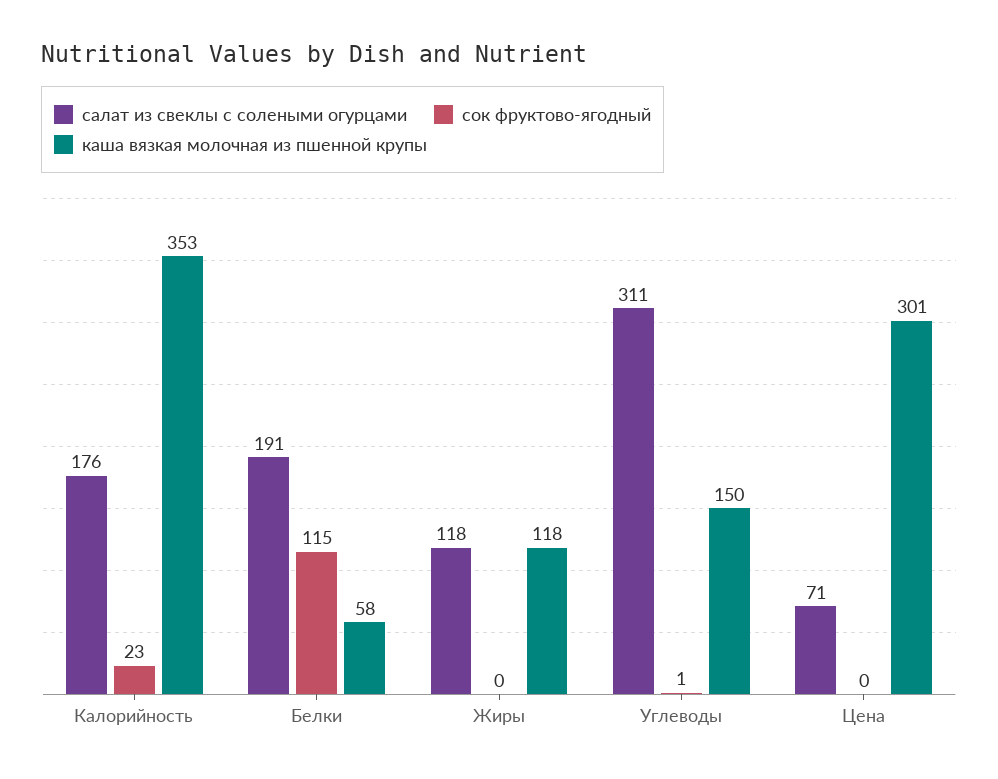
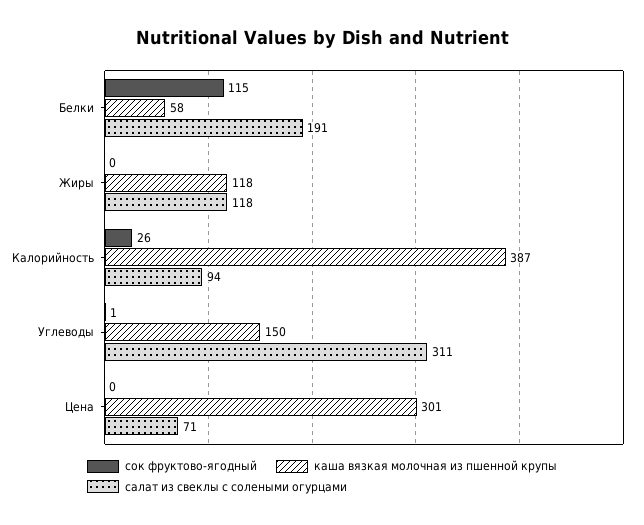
  {
    "салат из свеклы с солеными огурцами": {
-     "Калорийность": 176,
+     "Калорийность": 94,
      "Белки": 191,
      "Жиры": 118,
      "Углеводы": 311,
      "Цена": 71
    },
    "сок фруктово-ягодный": {
-     "Калорийность": 23,
+     "Калорийность": 26,
      "Белки": 115,
      "Жиры": 0,
      "Углеводы": 1,
      "Цена": 0
    },
    "каша вязкая молочная из пшенной крупы": {
-     "Калорийность": 353,
+     "Калорийность": 387,
      "Белки": 58,
      "Жиры": 118,
      "Углеводы": 150,
      "Цена": 301
    }
  }

